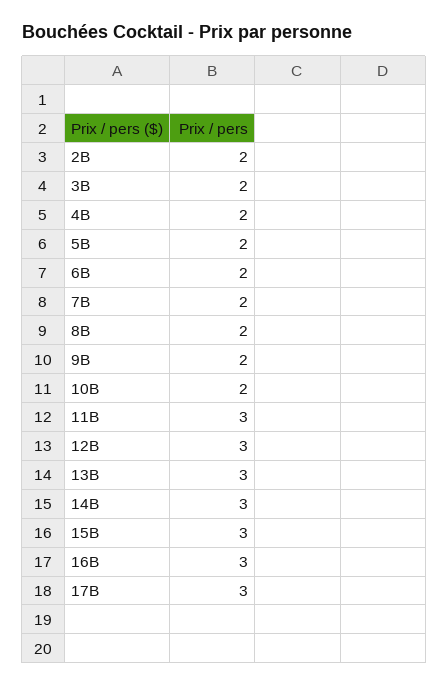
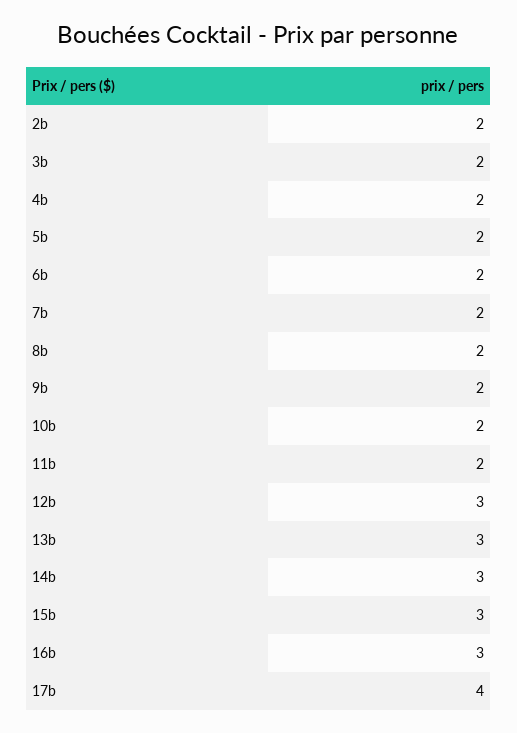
  {
    "2B": 2,
    "3B": 2,
    "4B": 2,
    "5B": 2,
    "6B": 2,
    "7B": 2,
    "8B": 2,
    "9B": 2,
    "10B": 2,
-   "11B": 3,
+   "11B": 2,
    "12B": 3,
    "13B": 3,
    "14B": 3,
    "15B": 3,
    "16B": 3,
-   "17B": 3
+   "17B": 4
  }

